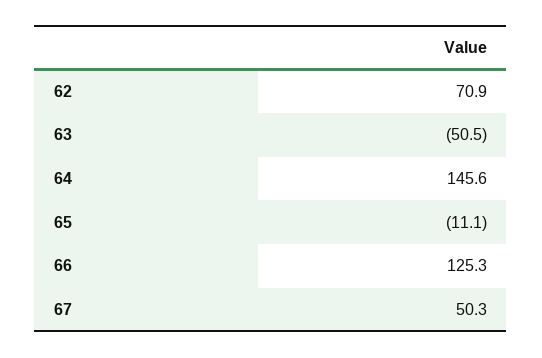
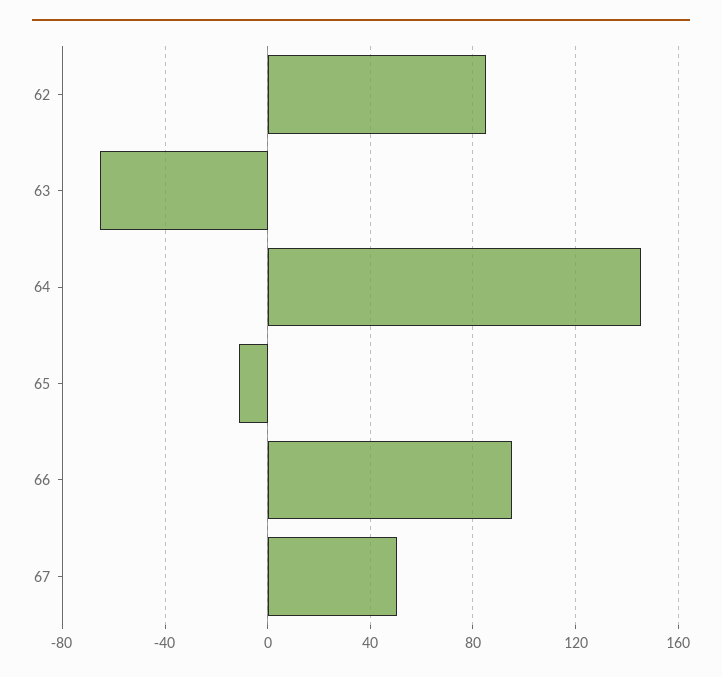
  {
-   "62": 70.9,
+   "62": 85,
-   "63": -50.5,
+   "63": -65,
    "64": 145.6,
    "65": -11.1,
-   "66": 125.3,
+   "66": 95,
    "67": 50.3
  }

